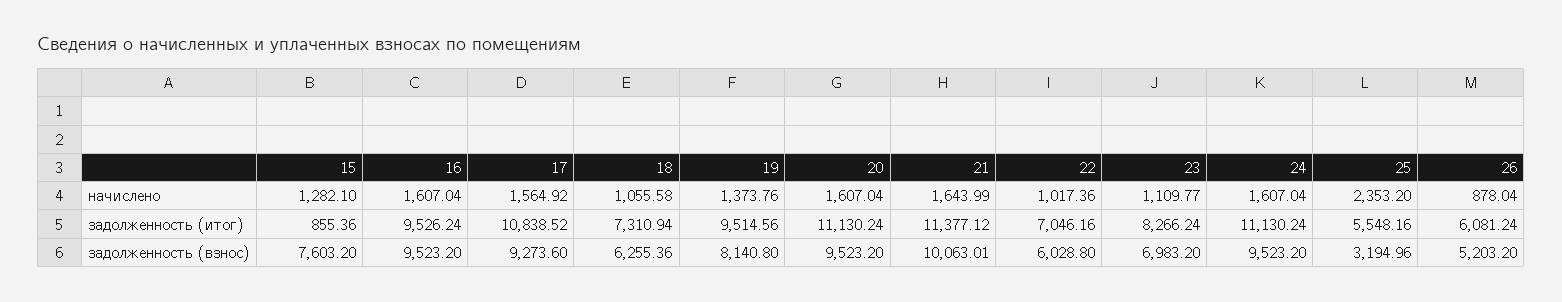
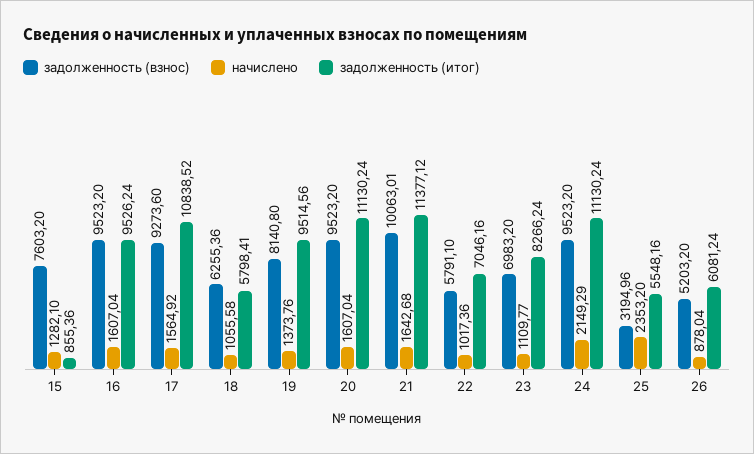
  {
    "начислено": {
      "15": 1282.1,
      "16": 1607.04,
      "17": 1564.92,
      "18": 1055.58,
      "19": 1373.76,
      "20": 1607.04,
-     "21": 1643.99,
+     "21": 1642.68,
      "22": 1017.36,
      "23": 1109.77,
-     "24": 1607.04,
+     "24": 2149.29,
      "25": 2353.2,
      "26": 878.04
    },
    "задолженность (итог)": {
      "15": 855.36,
      "16": 9526.24,
      "17": 10838.52,
-     "18": 7310.94,
+     "18": 5798.41,
      "19": 9514.56,
      "20": 11130.24,
      "21": 11377.12,
      "22": 7046.16,
      "23": 8266.24,
      "24": 11130.24,
      "25": 5548.16,
      "26": 6081.24
    },
    "задолженность (взнос)": {
      "15": 7603.2,
      "16": 9523.2,
      "17": 9273.6,
      "18": 6255.36,
      "19": 8140.8,
      "20": 9523.2,
      "21": 10063.01,
-     "22": 6028.8,
+     "22": 5791.1,
      "23": 6983.2,
      "24": 9523.2,
      "25": 3194.96,
      "26": 5203.2
    }
  }

